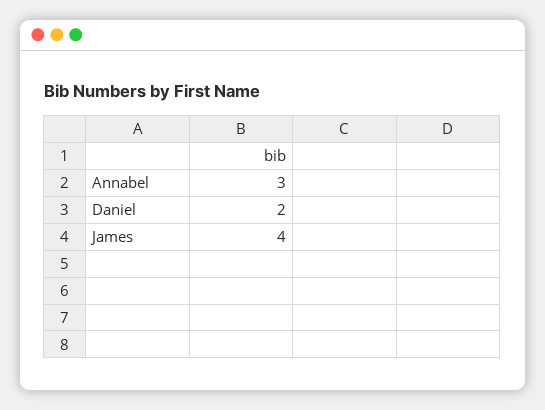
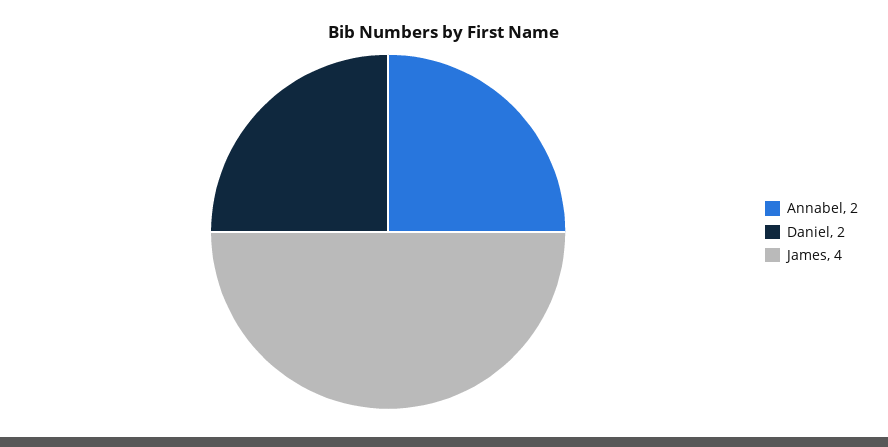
  {
-   "Annabel": 3,
+   "Annabel": 2,
    "Daniel": 2,
    "James": 4
  }

